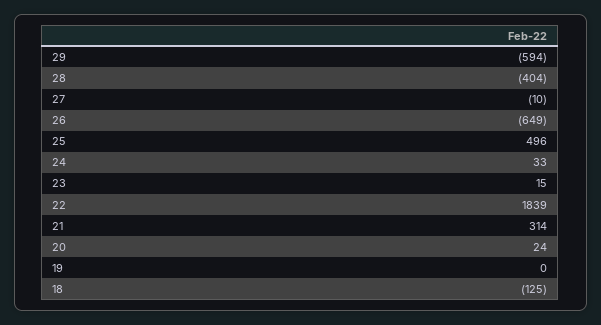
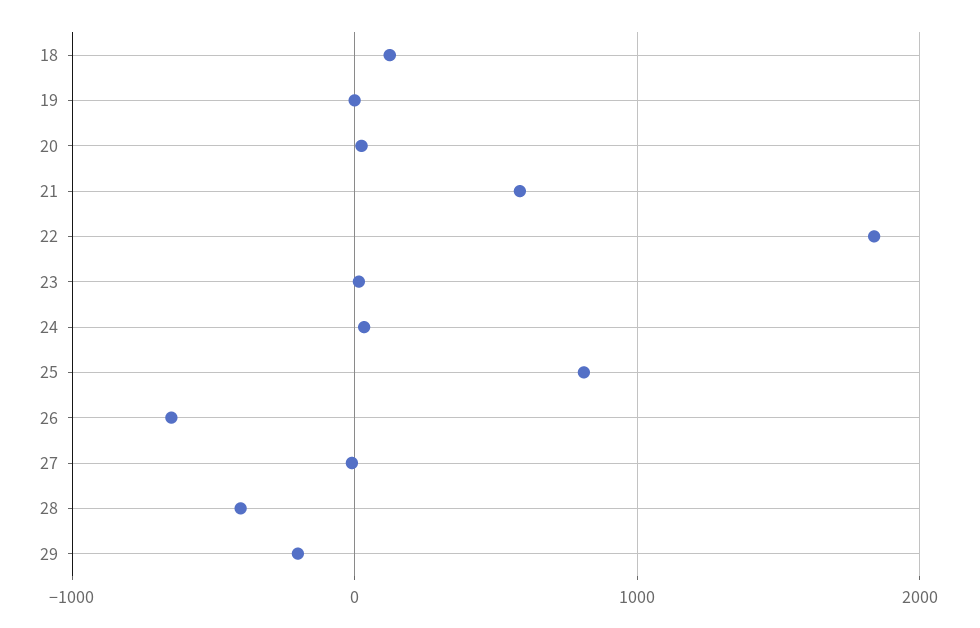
  {
-   "29": -594,
+   "29": -200,
    "28": -404,
    "27": -10,
    "26": -649,
-   "25": 496,
+   "25": 800,
    "24": 33,
    "23": 15,
    "22": 1839,
-   "21": 314,
+   "21": 600,
    "20": 24,
    "19": 0,
-   "18": -125
+   "18": 100
  }

